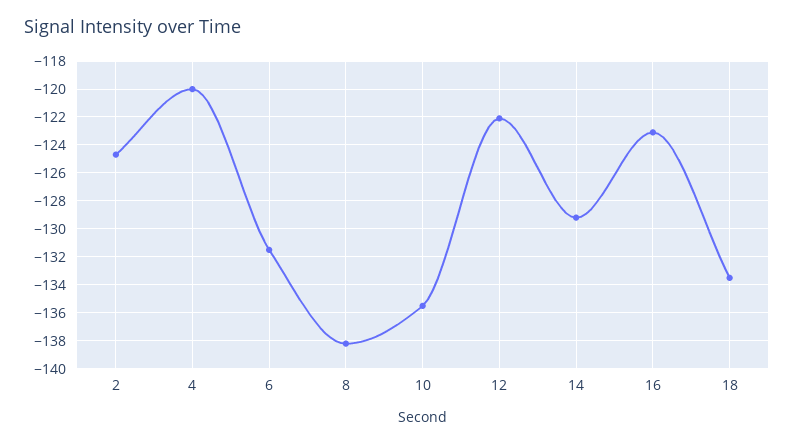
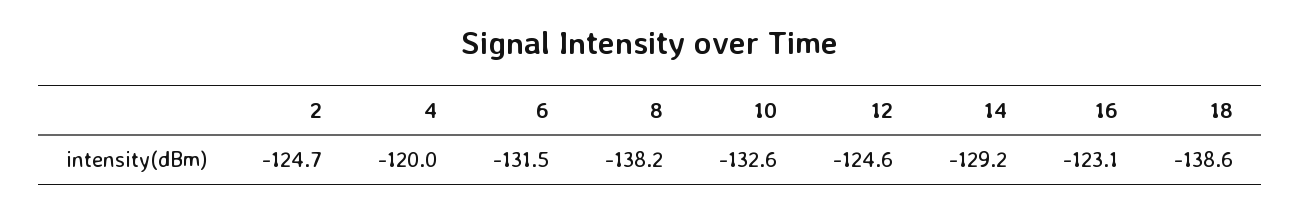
  {
    "2": -124.7,
    "4": -120,
    "6": -131.5,
    "8": -138.2,
-   "10": -135.5,
+   "10": -132.6,
-   "12": -122,
+   "12": -124.6,
    "14": -129.2,
    "16": -123.1,
-   "18": -133.5
+   "18": -138.6
  }

